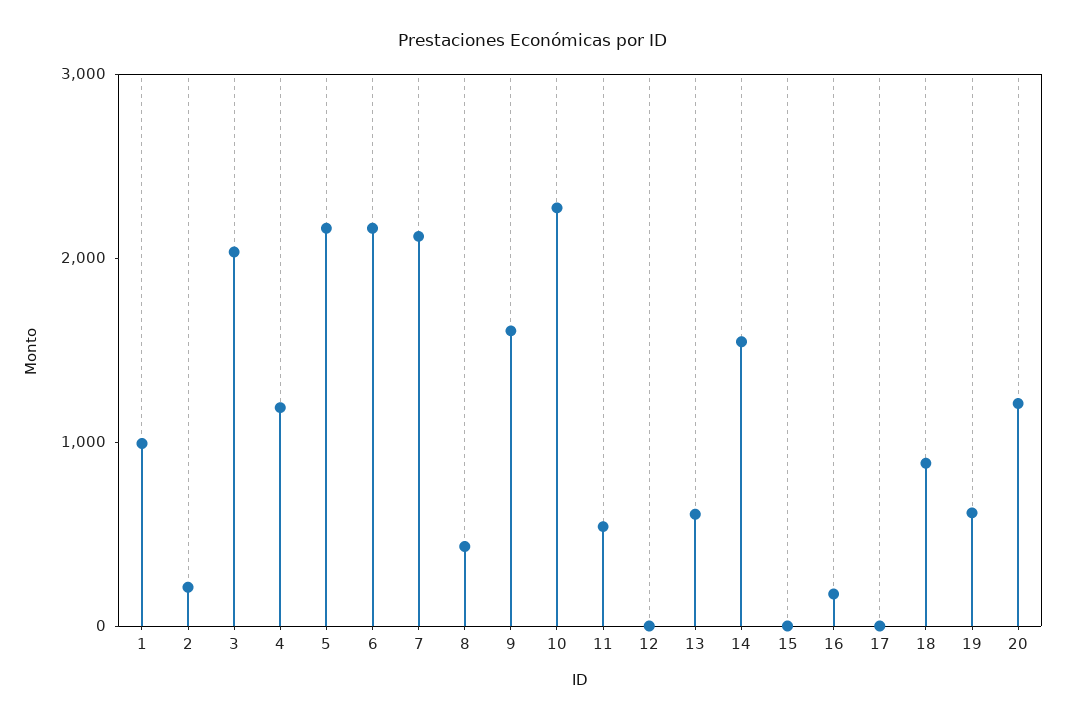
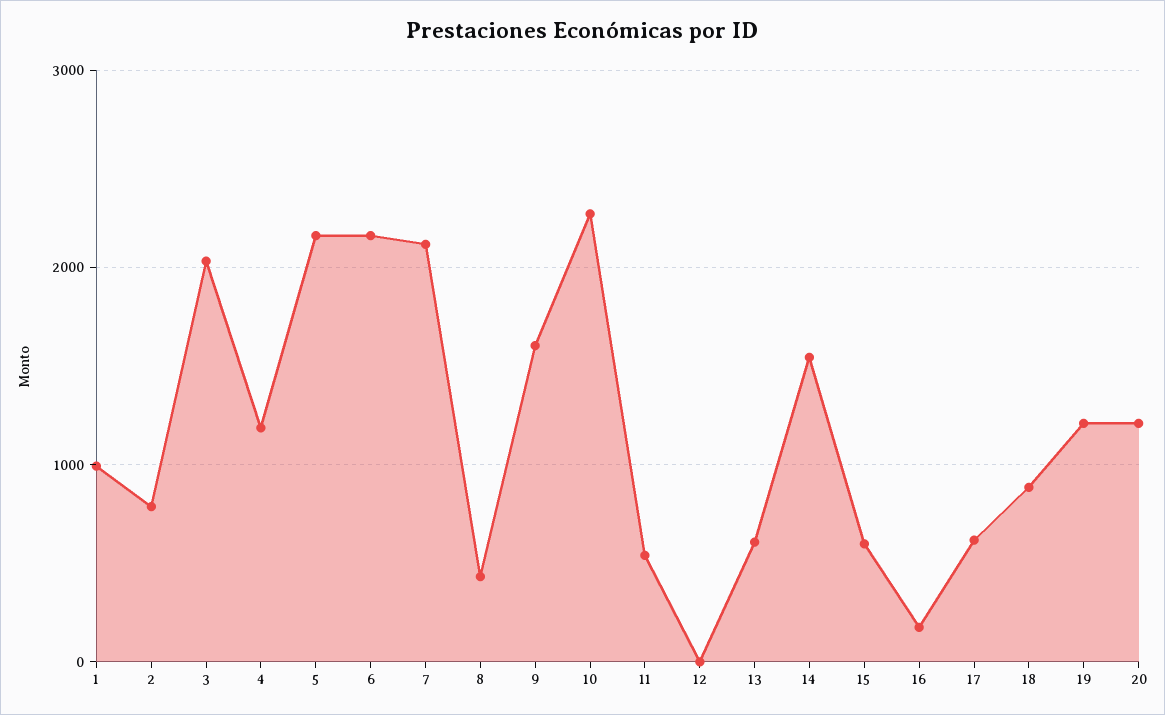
  {
    "1": 1000,
-   "2": 200,
+   "2": 800,
    "3": 2000,
    "4": 1200,
    "5": 2200,
    "6": 2200,
    "7": 2100,
    "8": 400,
    "9": 1600,
    "10": 2300,
    "11": 500,
    "12": 0,
    "13": 600,
    "14": 1500,
-   "15": 0,
+   "15": 600,
    "16": 200,
-   "17": 0,
+   "17": 600,
    "18": 900,
-   "19": 600,
+   "19": 1200,
    "20": 1200
  }

